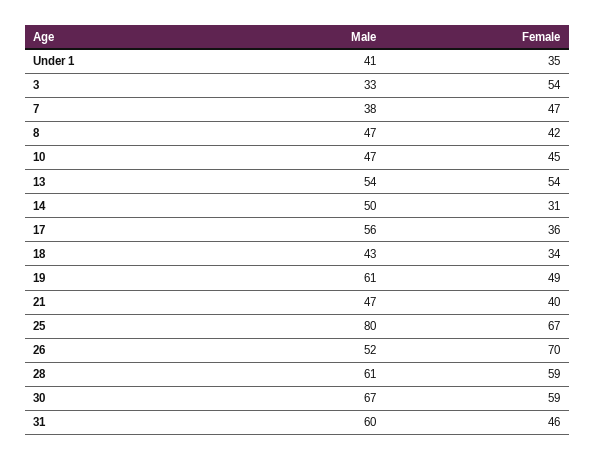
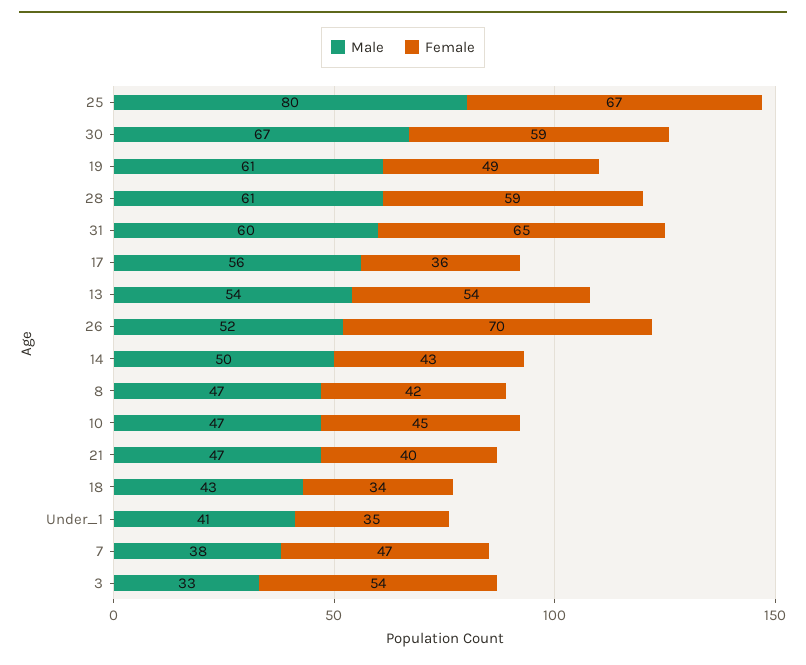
  {
    "Male": {
      "Under 1": 41,
      "3": 33,
      "7": 38,
      "8": 47,
      "10": 47,
      "13": 54,
      "14": 50,
      "17": 56,
      "18": 43,
      "19": 61,
      "21": 47,
      "25": 80,
      "26": 52,
      "28": 61,
      "30": 67,
      "31": 60
    },
    "Female": {
      "Under 1": 35,
      "3": 54,
      "7": 47,
      "8": 42,
      "10": 45,
      "13": 54,
-     "14": 31,
+     "14": 43,
      "17": 36,
      "18": 34,
      "19": 49,
      "21": 40,
      "25": 67,
      "26": 70,
      "28": 59,
      "30": 59,
-     "31": 46
+     "31": 65
    }
  }

